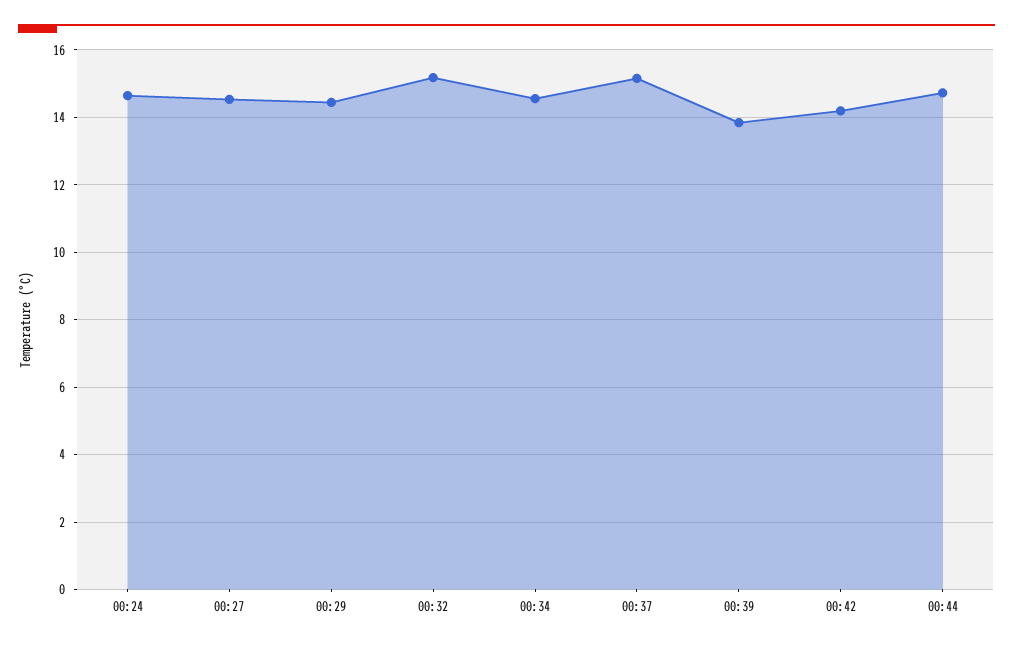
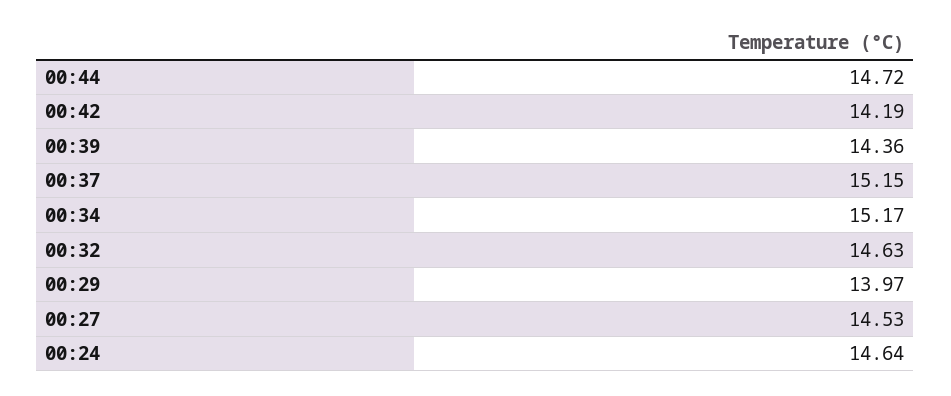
  {
    "00:24": 14.64,
    "00:27": 14.53,
-   "00:29": 14.4,
+   "00:29": 13.97,
-   "00:32": 15.2,
+   "00:32": 14.63,
-   "00:34": 14.6,
+   "00:34": 15.17,
    "00:37": 15.15,
-   "00:39": 13.8,
+   "00:39": 14.36,
    "00:42": 14.19,
    "00:44": 14.72
  }

